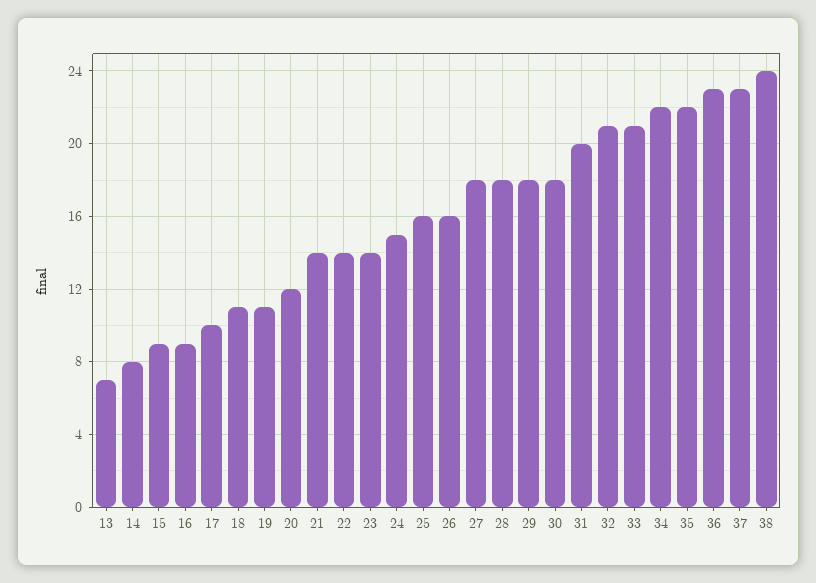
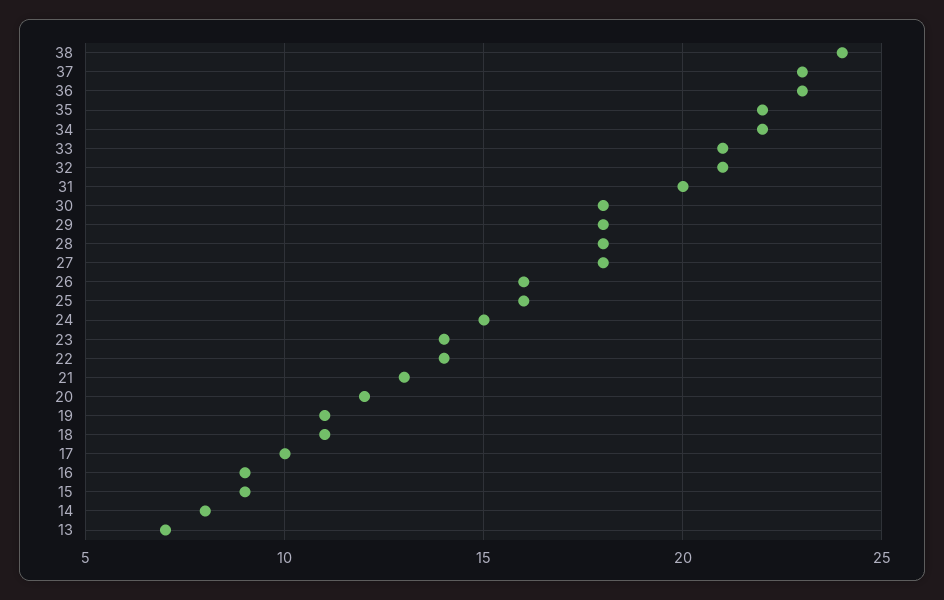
  {
    "13": 7,
    "14": 8,
    "15": 9,
    "16": 9,
    "17": 10,
    "18": 11,
    "19": 11,
    "20": 12,
-   "21": 14,
+   "21": 13,
    "22": 14,
    "23": 14,
    "24": 15,
    "25": 16,
    "26": 16,
    "27": 18,
    "28": 18,
    "29": 18,
    "30": 18,
    "31": 20,
    "32": 21,
    "33": 21,
    "34": 22,
    "35": 22,
    "36": 23,
    "37": 23,
    "38": 24
  }

